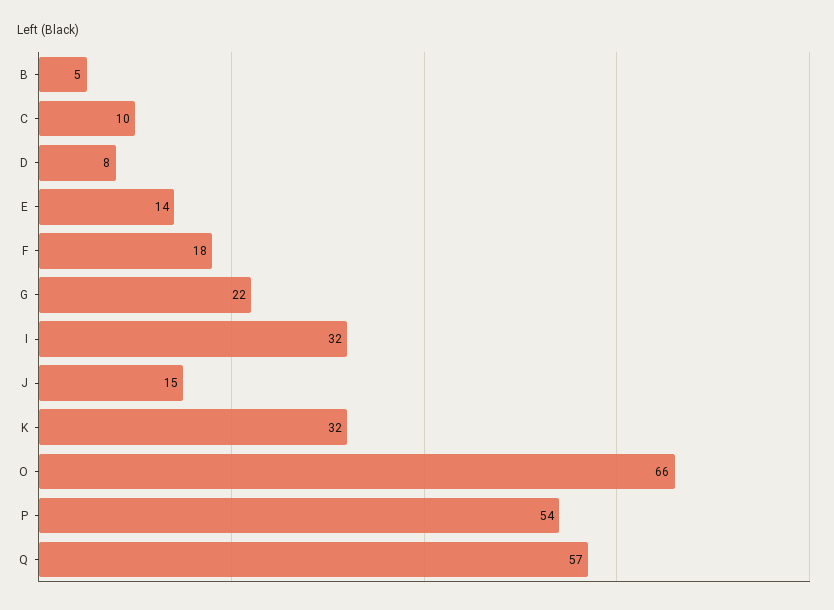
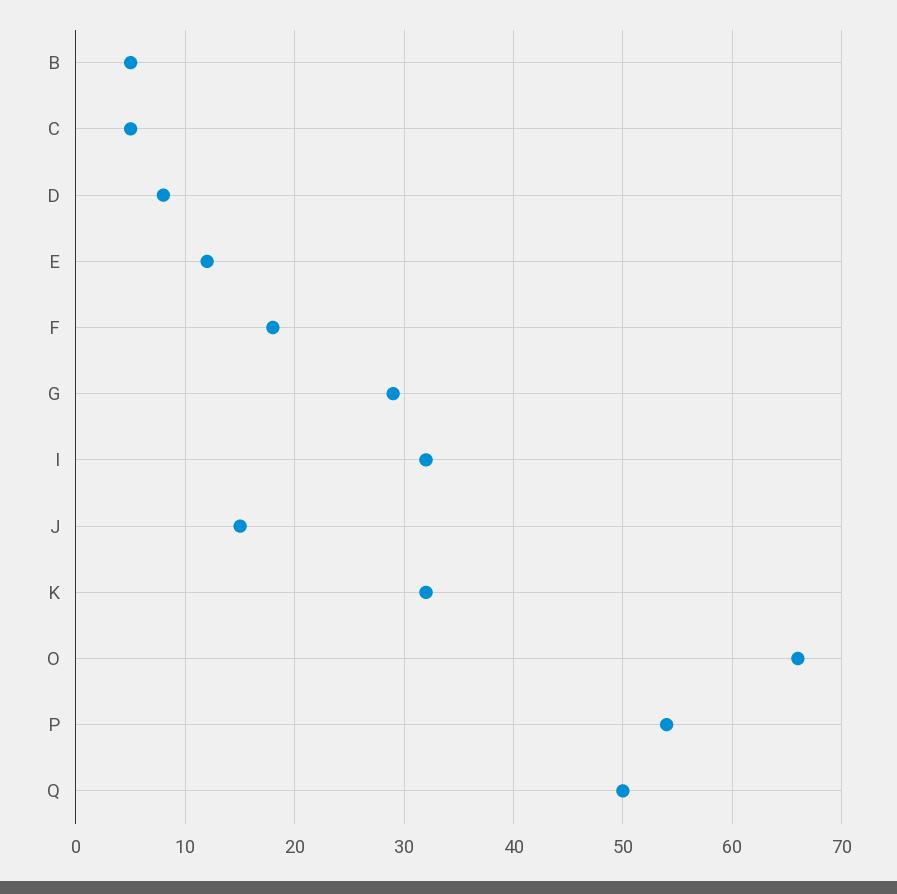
  {
    "B": 5,
-   "C": 10,
+   "C": 5,
    "D": 8,
-   "E": 14,
+   "E": 12,
    "F": 18,
-   "G": 22,
+   "G": 29,
    "I": 32,
    "J": 15,
    "K": 32,
    "O": 66,
    "P": 54,
-   "Q": 57
+   "Q": 50
  }

